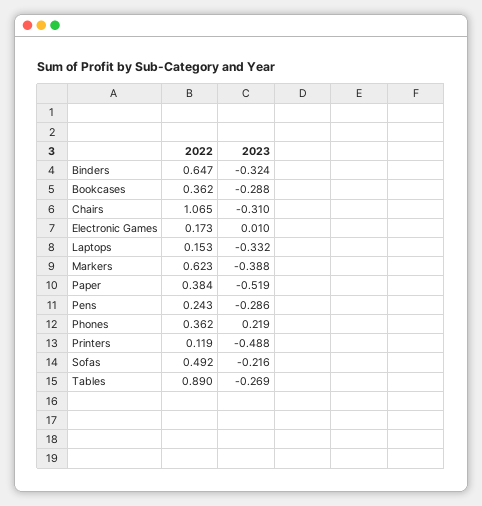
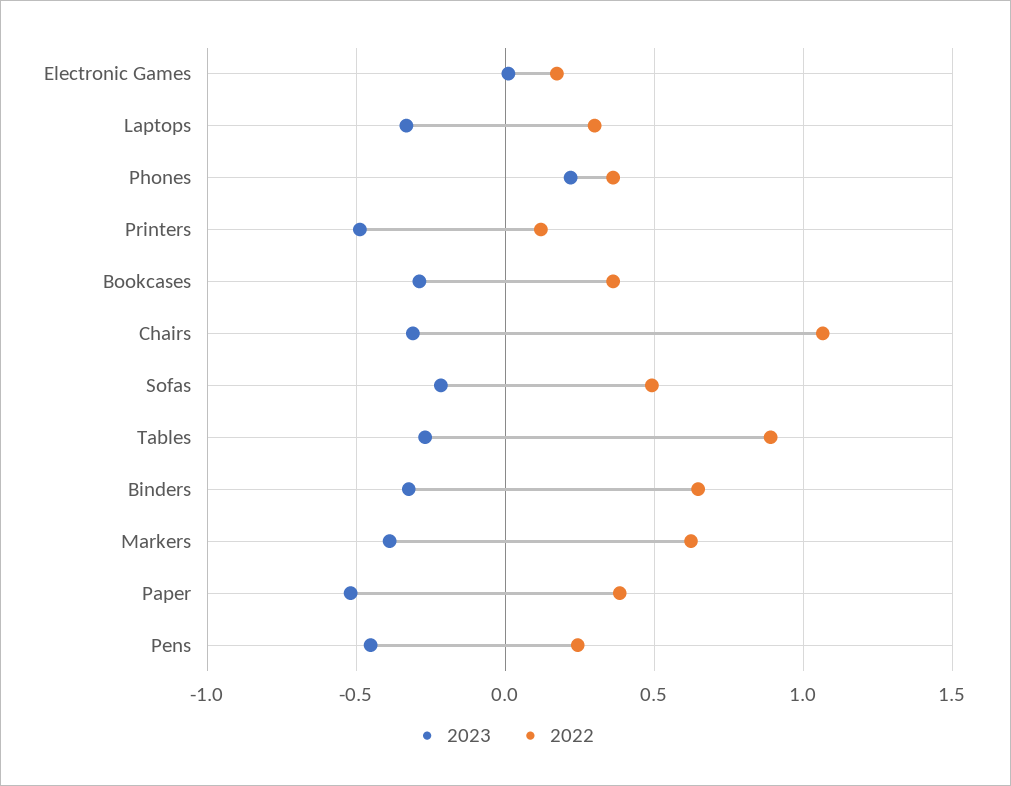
  {
    "2022": {
      "Binders": 0.647,
      "Bookcases": 0.362,
      "Chairs": 1.065,
      "Electronic Games": 0.173,
-     "Laptops": 0.153,
+     "Laptops": 0.3,
      "Markers": 0.623,
      "Paper": 0.384,
      "Pens": 0.243,
      "Phones": 0.362,
      "Printers": 0.119,
      "Sofas": 0.492,
      "Tables": 0.89
    },
    "2023": {
      "Binders": -0.324,
      "Bookcases": -0.288,
      "Chairs": -0.31,
      "Electronic Games": 0.01,
      "Laptops": -0.332,
      "Markers": -0.388,
      "Paper": -0.519,
-     "Pens": -0.286,
+     "Pens": -0.45,
      "Phones": 0.219,
      "Printers": -0.488,
      "Sofas": -0.216,
      "Tables": -0.269
    }
  }

